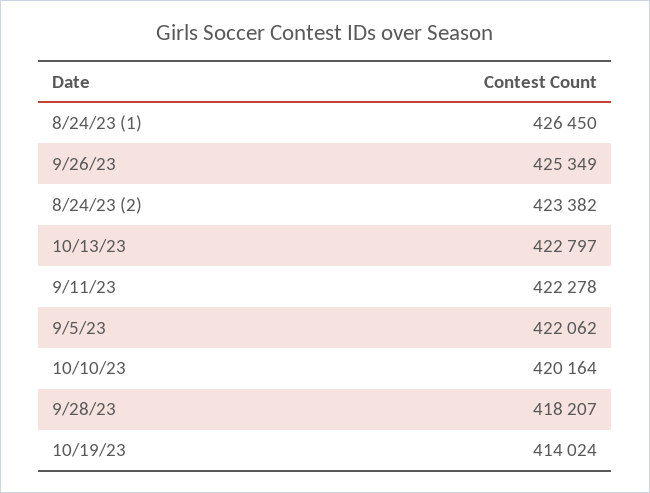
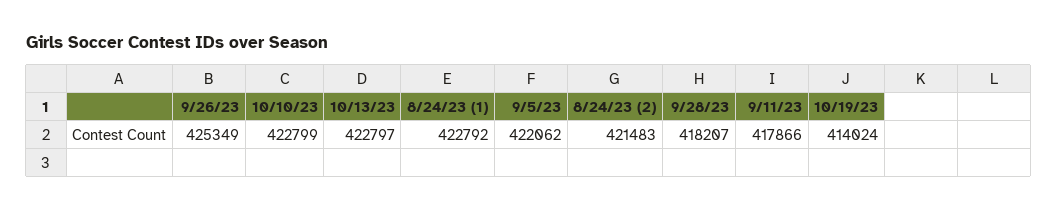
  {
-   "8/24/23 (1)": 426450,
+   "8/24/23 (1)": 422792,
    "9/26/23": 425349,
-   "8/24/23 (2)": 423382,
+   "8/24/23 (2)": 421483,
    "10/13/23": 422797,
-   "9/11/23": 422278,
+   "9/11/23": 417866,
    "9/5/23": 422062,
-   "10/10/23": 420164,
+   "10/10/23": 422799,
    "9/28/23": 418207,
    "10/19/23": 414024
  }

